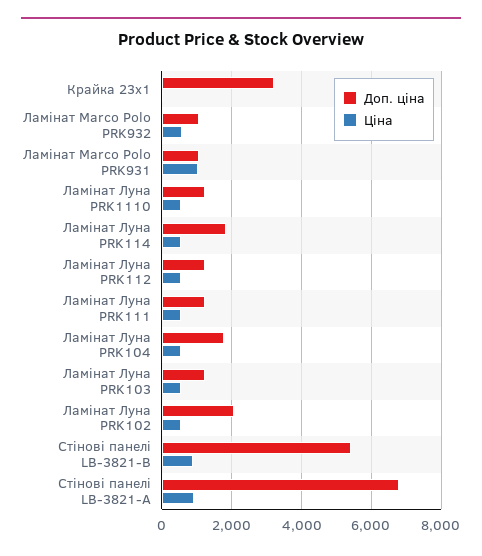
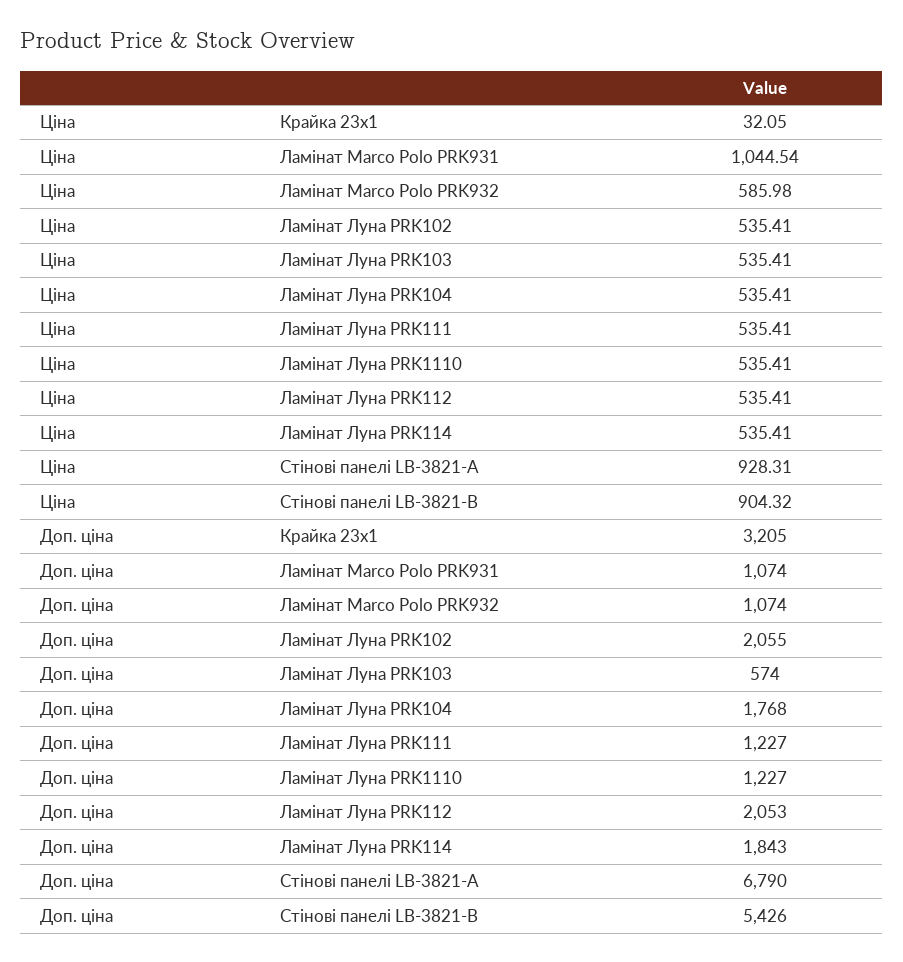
  {
    "Доп. ціна": {
      "Крайка 23x1": 3205,
      "Ламінат Marco Polo PRK932": 1074,
      "Ламінат Marco Polo PRK931": 1074,
      "Ламінат Луна PRK1110": 1227,
      "Ламінат Луна PRK114": 1843,
-     "Ламінат Луна PRK112": 1200,
+     "Ламінат Луна PRK112": 2053,
      "Ламінат Луна PRK111": 1227,
      "Ламінат Луна PRK104": 1768,
-     "Ламінат Луна PRK103": 1200,
+     "Ламінат Луна PRK103": 574,
      "Ламінат Луна PRK102": 2055,
      "Стінові панелі LB-3821-В": 5426,
      "Стінові панелі LB-3821-А": 6790
    },
    "Ціна": {
      "Крайка 23x1": 32.05,
      "Ламінат Marco Polo PRK932": 585.98,
      "Ламінат Marco Polo PRK931": 1044.54,
      "Ламінат Луна PRK1110": 535.41,
      "Ламінат Луна PRK114": 535.41,
      "Ламінат Луна PRK112": 535.41,
      "Ламінат Луна PRK111": 535.41,
      "Ламінат Луна PRK104": 535.41,
      "Ламінат Луна PRK103": 535.41,
      "Ламінат Луна PRK102": 535.41,
      "Стінові панелі LB-3821-В": 904.32,
      "Стінові панелі LB-3821-А": 928.31
    }
  }

